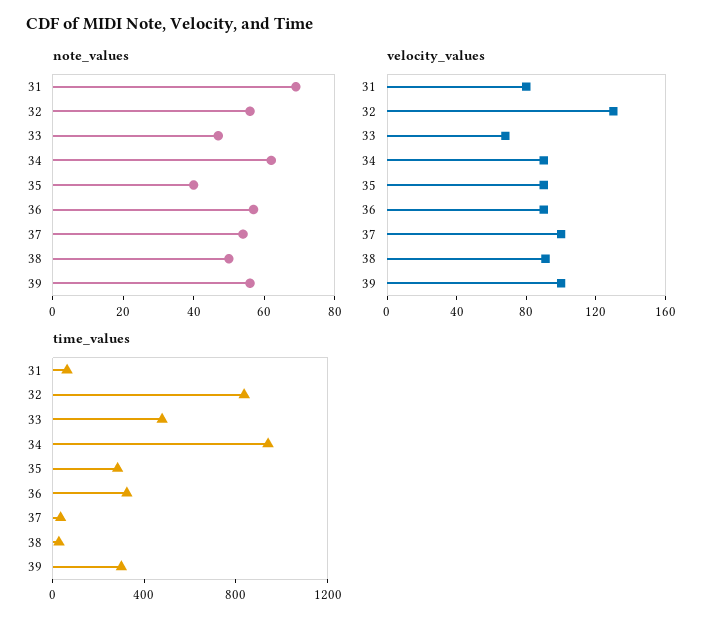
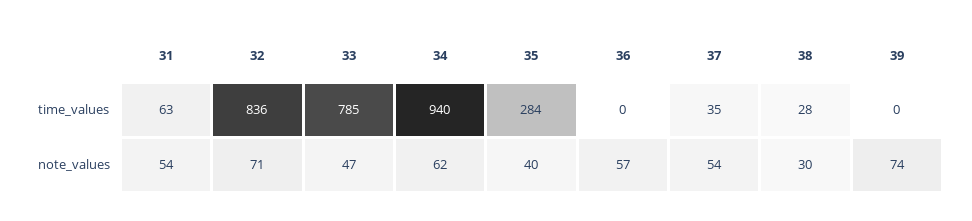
  {
    "note_values": {
-     "31": 70,
+     "31": 54,
-     "32": 55,
+     "32": 71,
      "33": 47,
      "34": 62,
      "35": 40,
      "36": 57,
      "37": 54,
-     "38": 50,
+     "38": 30,
-     "39": 55
+     "39": 74
    },
-   "velocity_values": {
-     "31": 80,
-     "32": 130,
-     "33": 70,
-     "34": 90,
-     "35": 90,
-     "36": 90,
-     "37": 100,
-     "38": 90,
-     "39": 100
-   },
    "time_values": {
      "31": 63,
      "32": 836,
-     "33": 500,
+     "33": 785,
      "34": 940,
      "35": 284,
-     "36": 300,
+     "36": 0,
      "37": 35,
      "38": 28,
-     "39": 300
+     "39": 0
    }
  }

